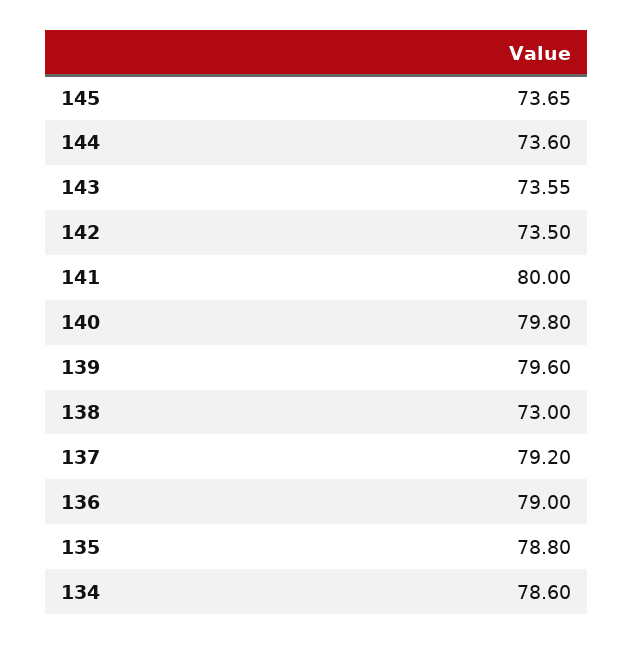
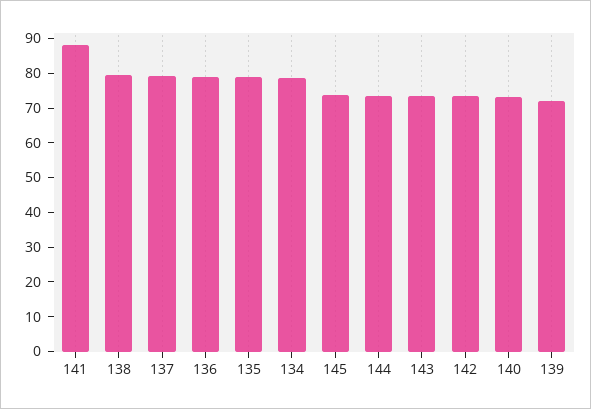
  {
    "145": 73.65,
    "144": 73.6,
    "143": 73.55,
    "142": 73.5,
-   "141": 80,
+   "141": 87.5,
-   "140": 79.8,
+   "140": 72.5,
-   "139": 79.6,
+   "139": 72.5,
-   "138": 73,
+   "138": 80,
    "137": 79.2,
    "136": 79,
    "135": 78.8,
    "134": 78.6
  }

